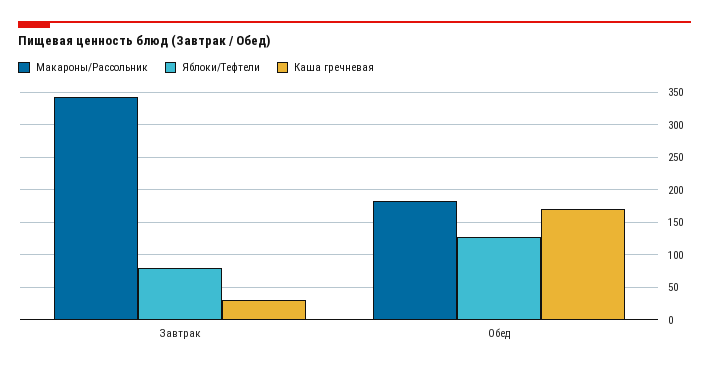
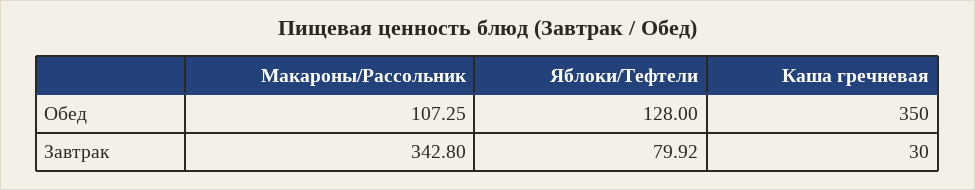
  {
    "Макароны/Рассольник": {
      "Завтрак": 342.8,
-     "Обед": 180
+     "Обед": 107.25
    },
    "Яблоки/Тефтели": {
      "Завтрак": 79.92,
      "Обед": 128
    },
    "Каша гречневая": {
      "Завтрак": 30,
-     "Обед": 170
+     "Обед": 350
    }
  }

